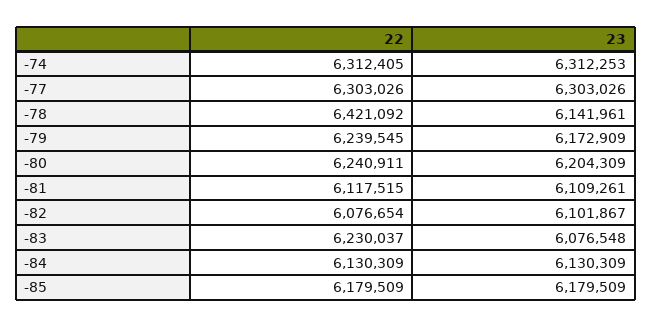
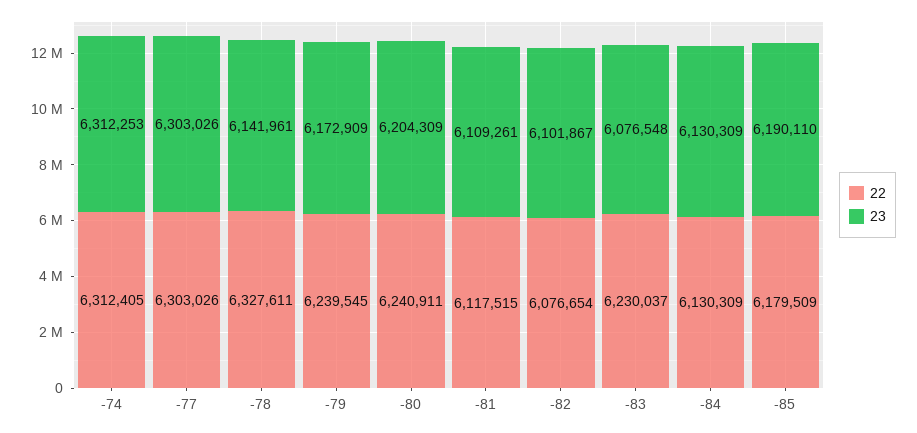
  {
    "22": {
      "-74": 6312405,
      "-77": 6303026,
-     "-78": 6421092,
+     "-78": 6327611,
      "-79": 6239545,
      "-80": 6240911,
      "-81": 6117515,
      "-82": 6076654,
      "-83": 6230037,
      "-84": 6130309,
      "-85": 6179509
    },
    "23": {
      "-74": 6312253,
      "-77": 6303026,
      "-78": 6141961,
      "-79": 6172909,
      "-80": 6204309,
      "-81": 6109261,
      "-82": 6101867,
      "-83": 6076548,
      "-84": 6130309,
-     "-85": 6179509
+     "-85": 6190110
    }
  }

